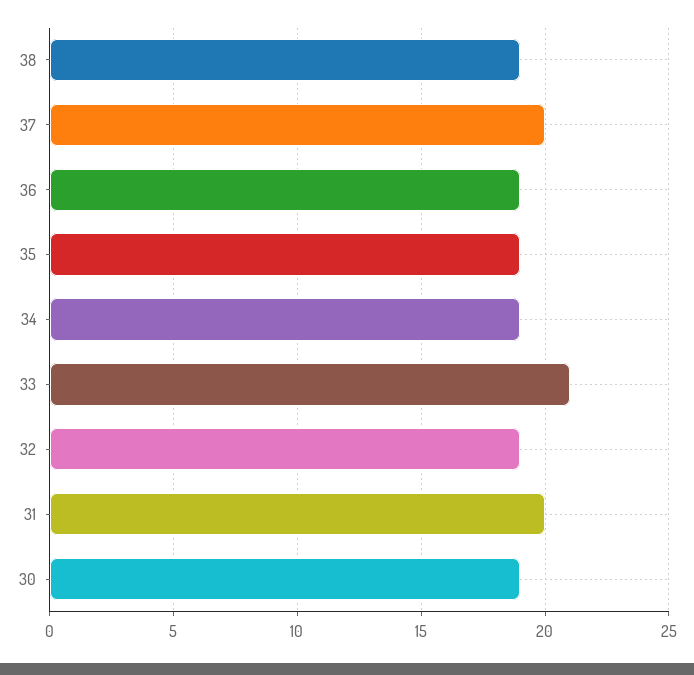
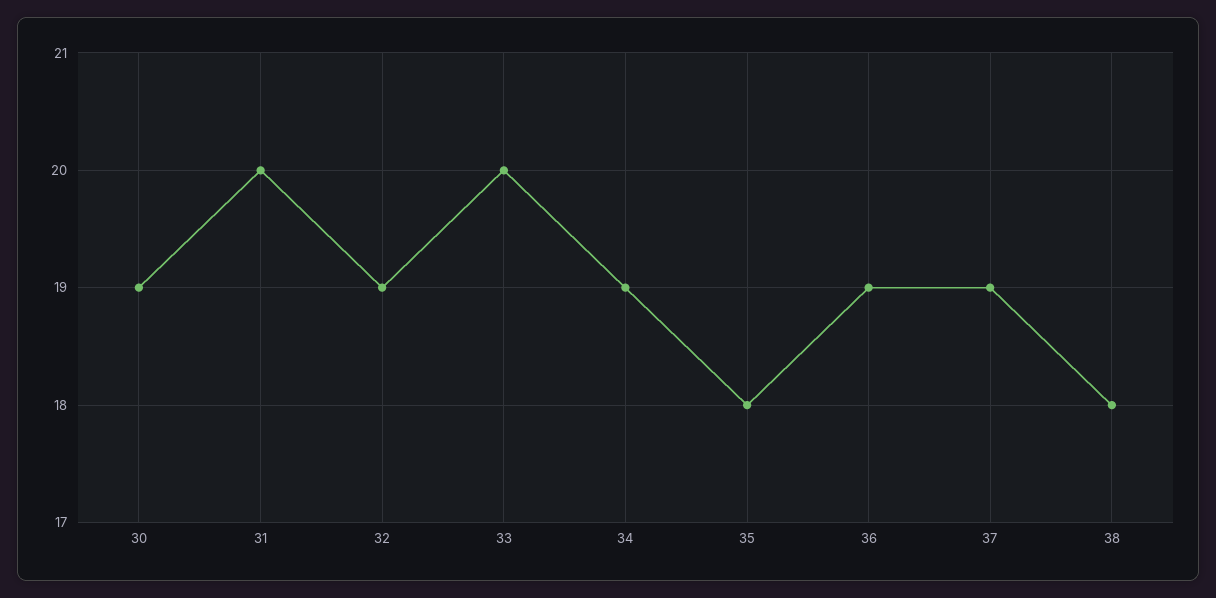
  {
-   "38": 19,
+   "38": 18,
-   "37": 20,
+   "37": 19,
    "36": 19,
-   "35": 19,
+   "35": 18,
    "34": 19,
-   "33": 21,
+   "33": 20,
    "32": 19,
    "31": 20,
    "30": 19
  }

